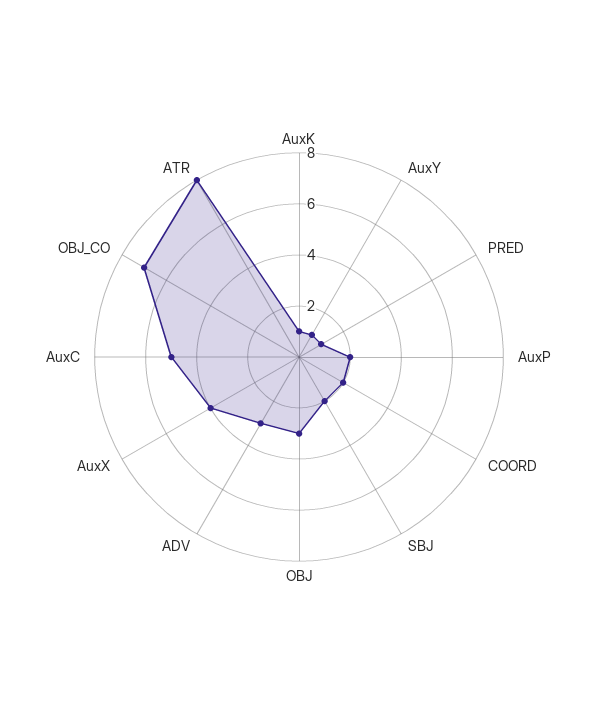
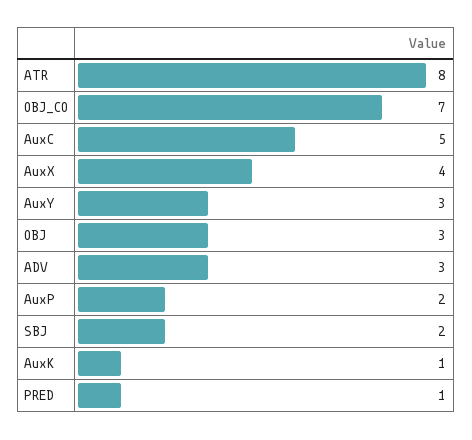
  {
    "AuxK": 1,
-   "AuxY": 1,
+   "AuxY": 3,
    "PRED": 1,
    "AuxP": 2,
-   "COORD": 2,
    "SBJ": 2,
    "OBJ": 3,
    "ADV": 3,
    "AuxX": 4,
    "AuxC": 5,
    "OBJ_CO": 7,
    "ATR": 8
  }

